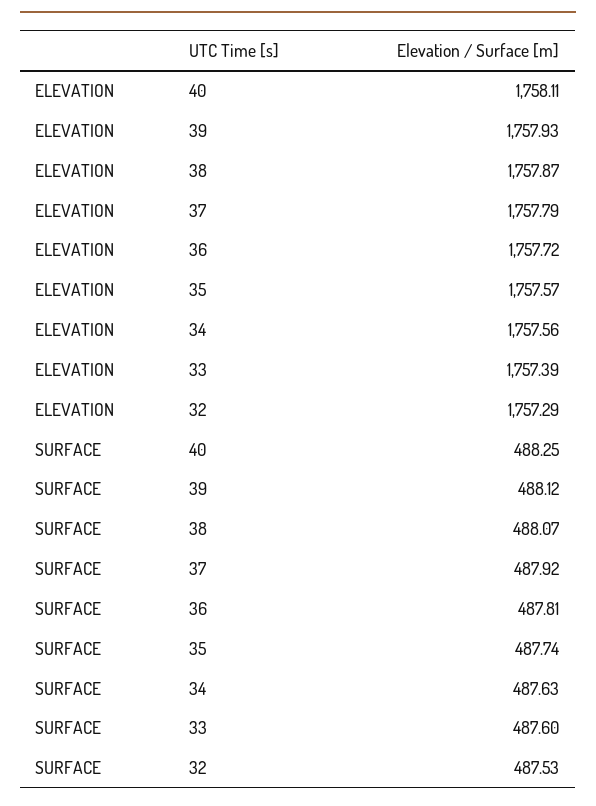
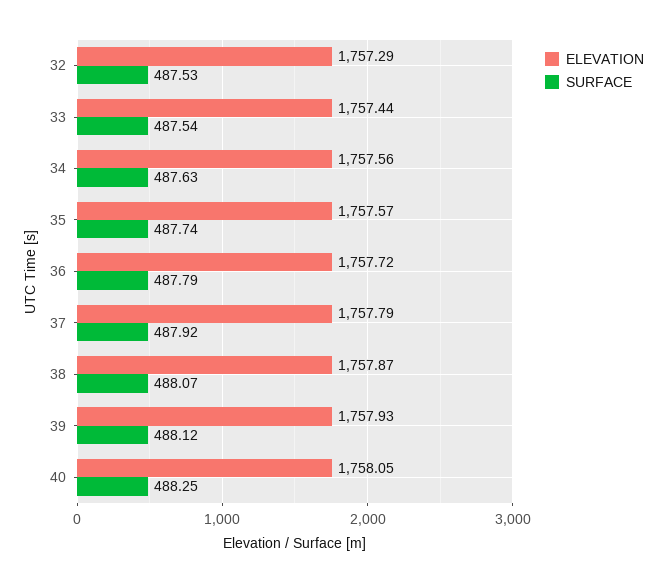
  {
    "ELEVATION": {
-     "40": 1758.11,
+     "40": 1758.05,
      "39": 1757.93,
      "38": 1757.87,
      "37": 1757.79,
      "36": 1757.72,
      "35": 1757.57,
      "34": 1757.56,
-     "33": 1757.39,
+     "33": 1757.44,
      "32": 1757.29
    },
    "SURFACE": {
      "40": 488.25,
      "39": 488.12,
      "38": 488.07,
      "37": 487.92,
-     "36": 487.81,
+     "36": 487.79,
      "35": 487.74,
      "34": 487.63,
-     "33": 487.6,
+     "33": 487.54,
      "32": 487.53
    }
  }

